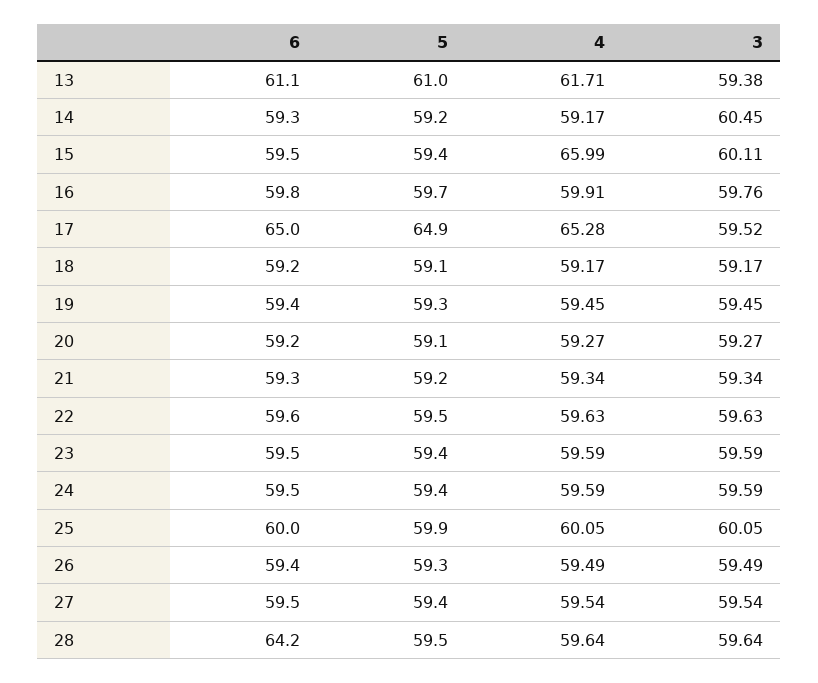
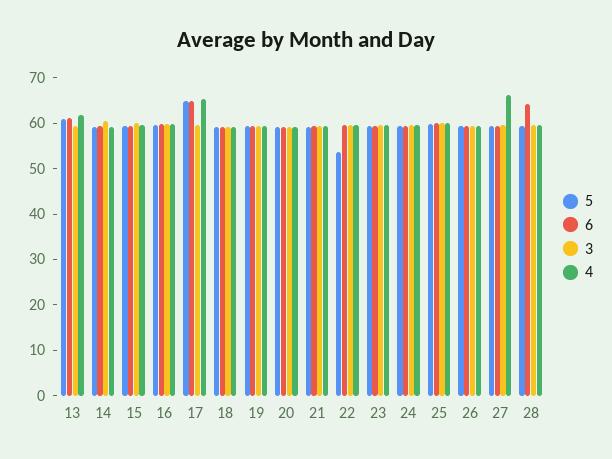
  {
    "6": {
      "13": 61.1,
      "14": 59.3,
      "15": 59.5,
      "16": 59.8,
      "17": 65,
      "18": 59.2,
      "19": 59.4,
      "20": 59.2,
      "21": 59.3,
      "22": 59.6,
      "23": 59.5,
      "24": 59.5,
      "25": 60,
      "26": 59.4,
      "27": 59.5,
      "28": 64.2
    },
    "5": {
      "13": 61,
      "14": 59.2,
      "15": 59.4,
      "16": 59.7,
      "17": 64.9,
      "18": 59.1,
      "19": 59.3,
      "20": 59.1,
      "21": 59.2,
-     "22": 59.5,
+     "22": 54,
      "23": 59.4,
      "24": 59.4,
      "25": 59.9,
      "26": 59.3,
      "27": 59.4,
      "28": 59.5
    },
    "4": {
      "13": 61.71,
      "14": 59.17,
-     "15": 65.99,
+     "15": 60,
      "16": 59.91,
      "17": 65.28,
      "18": 59.17,
      "19": 59.45,
      "20": 59.27,
      "21": 59.34,
      "22": 59.63,
      "23": 59.59,
      "24": 59.59,
      "25": 60.05,
      "26": 59.49,
-     "27": 59.54,
+     "27": 66,
      "28": 59.64
    },
    "3": {
      "13": 59.38,
      "14": 60.45,
      "15": 60.11,
      "16": 59.76,
      "17": 59.52,
      "18": 59.17,
      "19": 59.45,
      "20": 59.27,
      "21": 59.34,
      "22": 59.63,
      "23": 59.59,
      "24": 59.59,
      "25": 60.05,
      "26": 59.49,
      "27": 59.54,
      "28": 59.64
    }
  }

